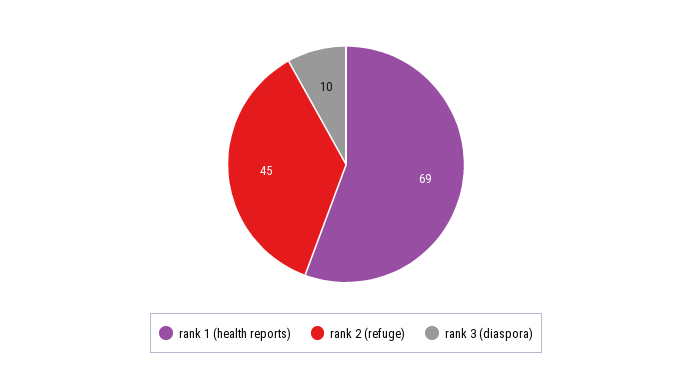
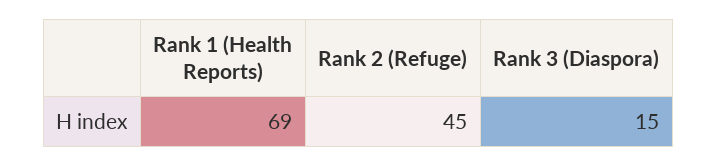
  {
    "rank 1 (health reports)": 69,
    "rank 2 (refuge)": 45,
-   "rank 3 (diaspora)": 10
+   "rank 3 (diaspora)": 15
  }

